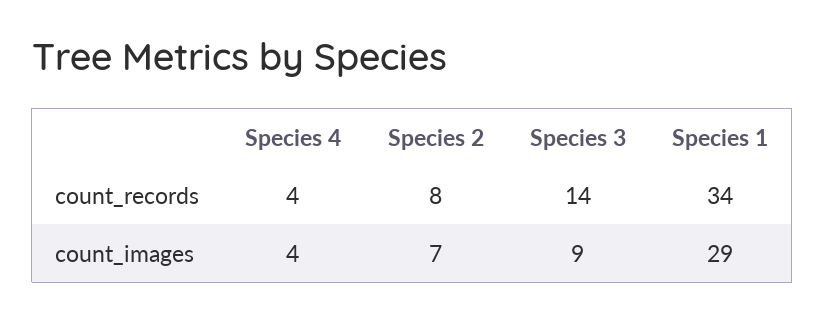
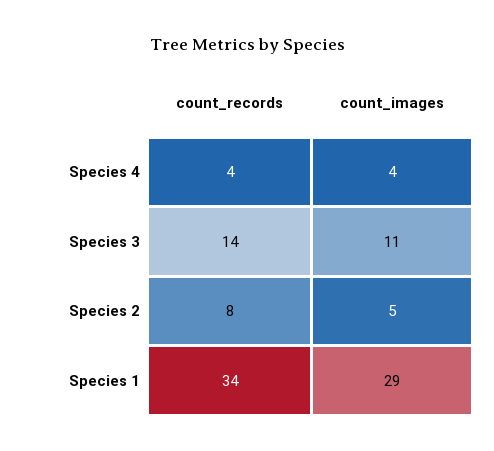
  {
    "Species 4": {
      "count_records": 4,
      "count_images": 4
    },
    "Species 2": {
      "count_records": 8,
-     "count_images": 7
+     "count_images": 5
    },
    "Species 3": {
      "count_records": 14,
-     "count_images": 9
+     "count_images": 11
    },
    "Species 1": {
      "count_records": 34,
      "count_images": 29
    }
  }

